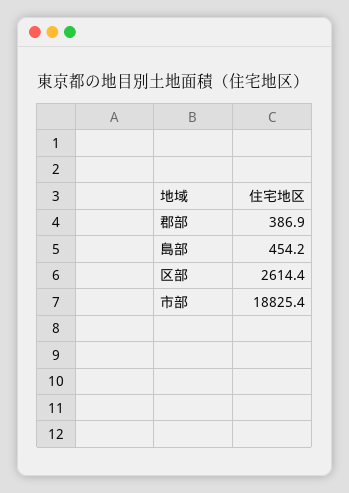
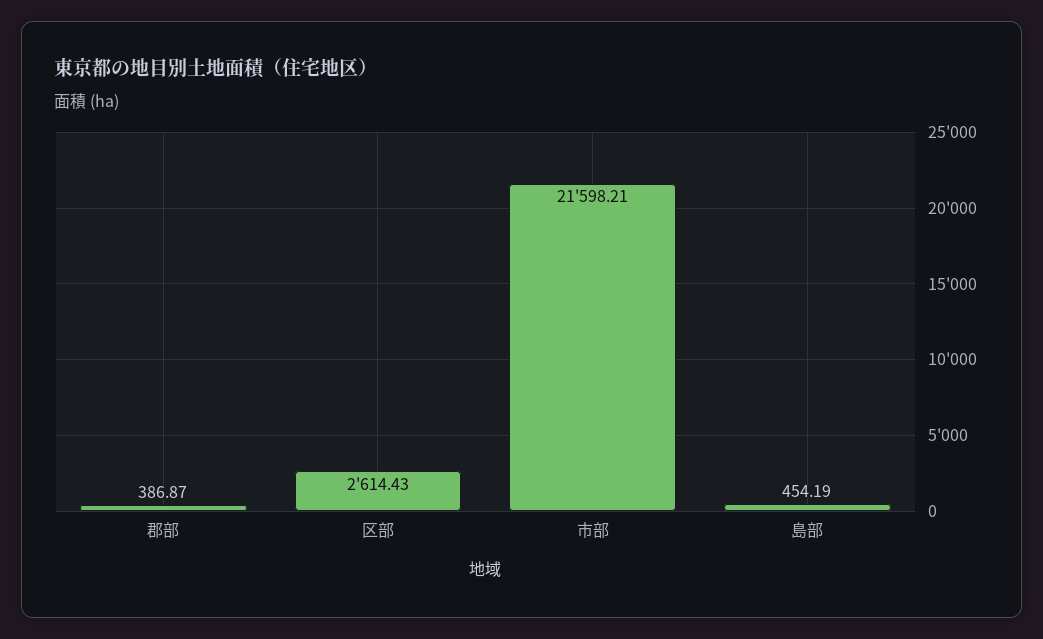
  {
    "郡部": 386.87,
    "島部": 454.19,
    "区部": 2614.43,
-   "市部": 18825.4
+   "市部": 21598.21
  }

